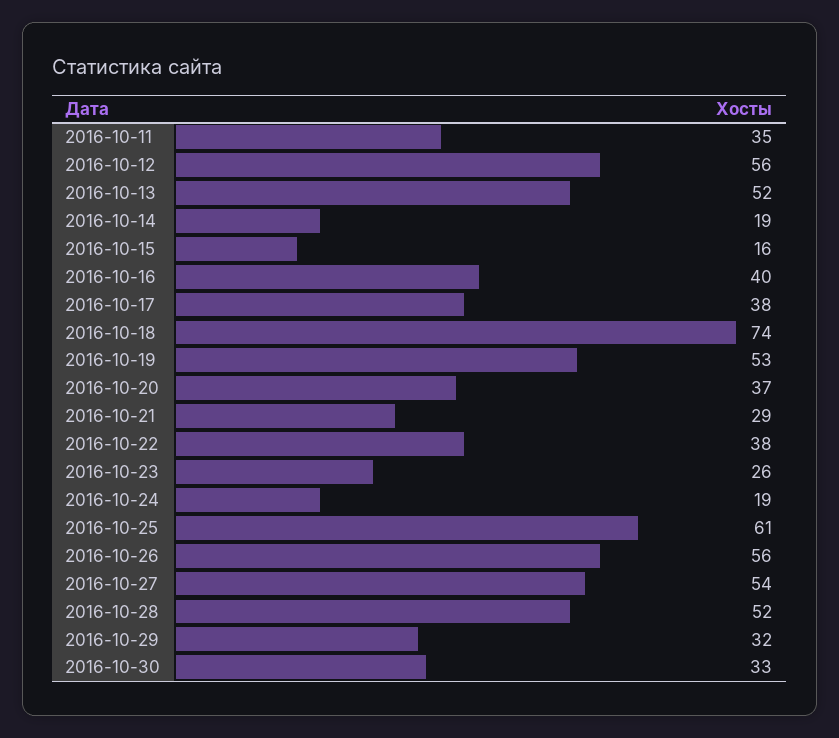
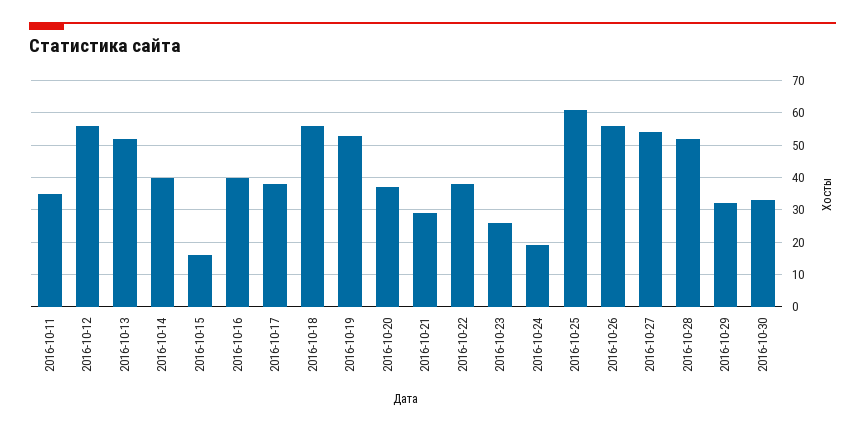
  {
    "2016-10-11": 35,
    "2016-10-12": 56,
    "2016-10-13": 52,
-   "2016-10-14": 19,
+   "2016-10-14": 40,
    "2016-10-15": 16,
    "2016-10-16": 40,
    "2016-10-17": 38,
-   "2016-10-18": 74,
+   "2016-10-18": 55,
    "2016-10-19": 53,
    "2016-10-20": 37,
    "2016-10-21": 29,
    "2016-10-22": 38,
    "2016-10-23": 26,
    "2016-10-24": 19,
    "2016-10-25": 61,
    "2016-10-26": 56,
    "2016-10-27": 54,
    "2016-10-28": 52,
    "2016-10-29": 32,
    "2016-10-30": 33
  }

